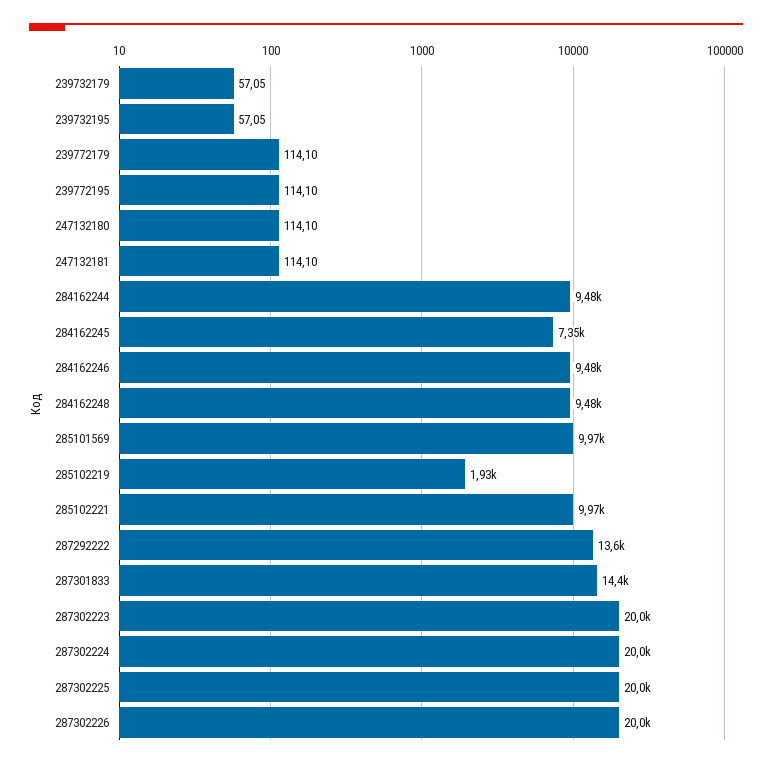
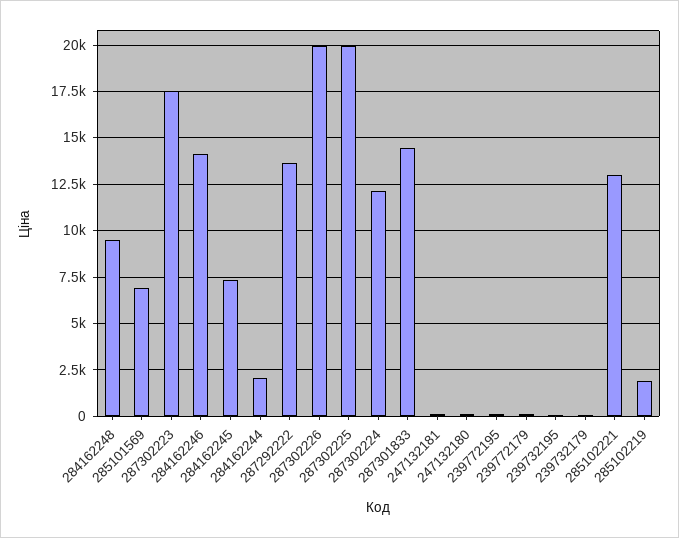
  {
    "239732179": 57.05,
    "239732195": 57.05,
    "239772179": 114.1,
    "239772195": 114.1,
    "247132180": 114.1,
    "247132181": 114.1,
-   "284162244": 9480,
+   "284162244": 2000,
    "284162245": 7350,
-   "284162246": 9480,
+   "284162246": 14000,
    "284162248": 9480,
-   "285101569": 9970,
+   "285101569": 7000,
    "285102219": 1930,
-   "285102221": 9970,
+   "285102221": 13000,
    "287292222": 13600,
    "287301833": 14400,
-   "287302223": 20000,
+   "287302223": 17500,
-   "287302224": 20000,
+   "287302224": 12000,
    "287302225": 20000,
    "287302226": 20000
  }

